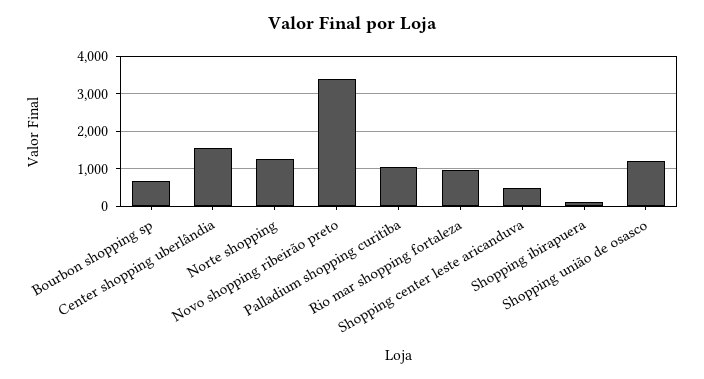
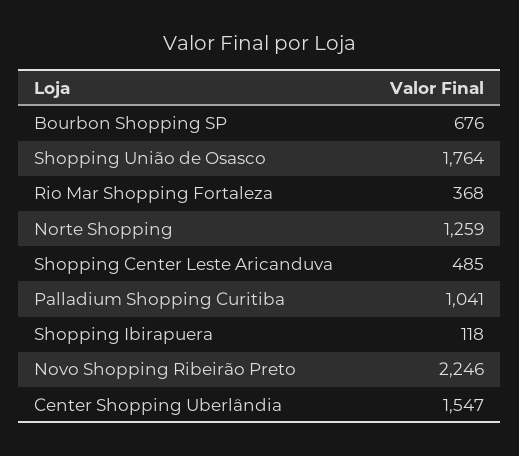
  {
    "Bourbon shopping sp": 676,
    "Center shopping uberlândia": 1547,
    "Norte shopping": 1259,
-   "Novo shopping ribeirão preto": 3400,
+   "Novo shopping ribeirão preto": 2246,
    "Palladium shopping curitiba": 1041,
-   "Rio mar shopping fortaleza": 1000,
+   "Rio mar shopping fortaleza": 368,
    "Shopping center leste aricanduva": 485,
    "Shopping ibirapuera": 118,
-   "Shopping união de osasco": 1200
+   "Shopping união de osasco": 1764
  }

